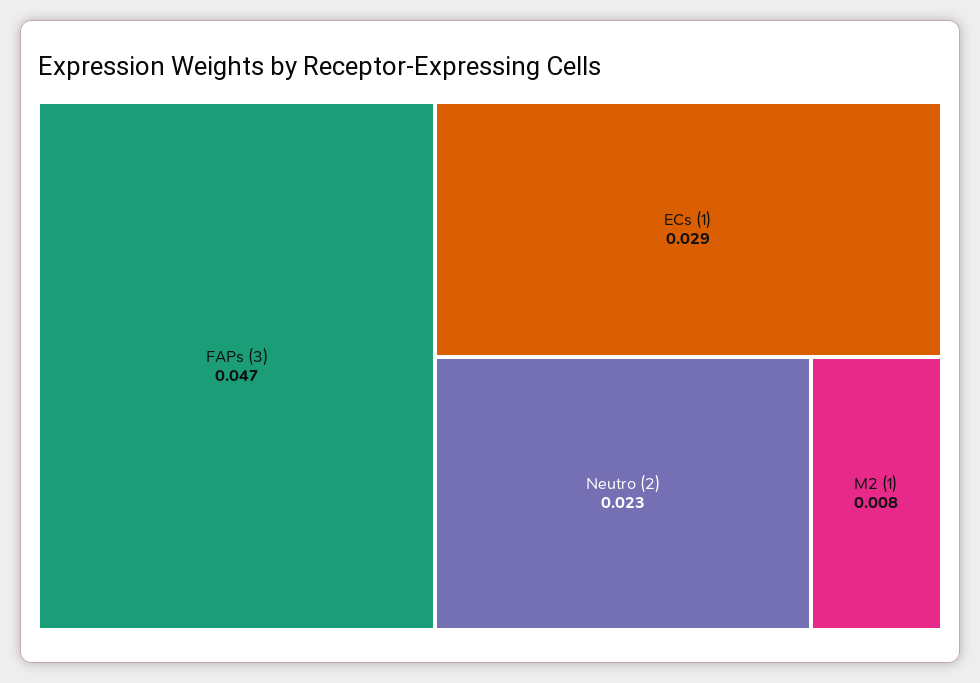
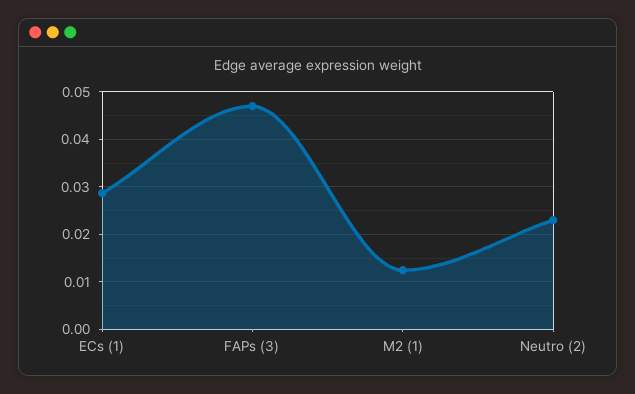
  {
    "FAPs (3)": 0.047,
    "ECs (1)": 0.029,
    "Neutro (2)": 0.023,
-   "M2 (1)": 0.008
+   "M2 (1)": 0.012
  }

